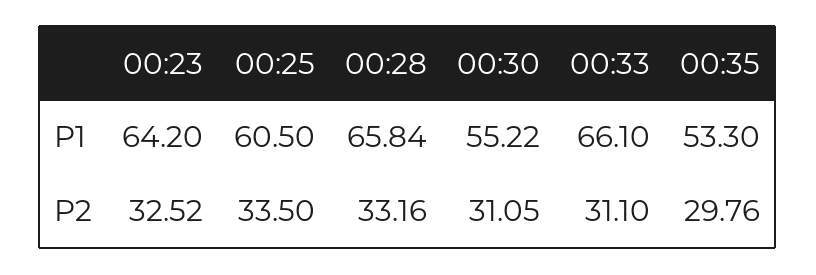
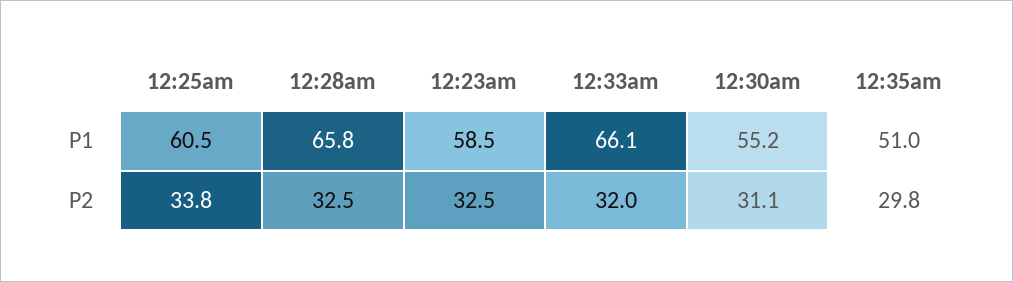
  {
    "00:23": {
-     "P1": 64.2,
+     "P1": 58.5,
      "P2": 32.52
    },
    "00:25": {
      "P1": 60.5,
-     "P2": 33.5
+     "P2": 33.8
    },
    "00:28": {
      "P1": 65.84,
-     "P2": 33.16
+     "P2": 32.5
    },
    "00:30": {
      "P1": 55.22,
      "P2": 31.05
    },
    "00:33": {
      "P1": 66.1,
-     "P2": 31.1
+     "P2": 32
    },
    "00:35": {
-     "P1": 53.3,
+     "P1": 51,
      "P2": 29.76
    }
  }

